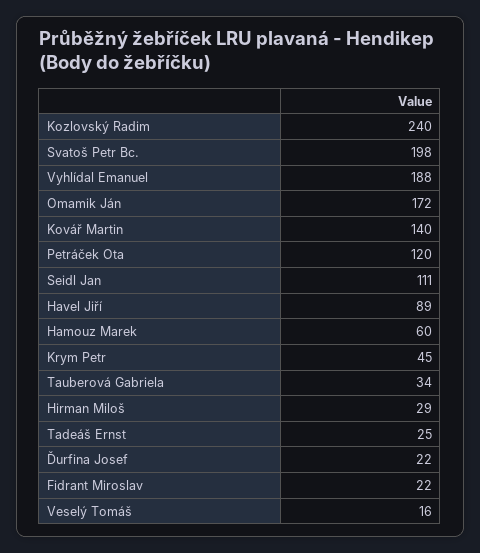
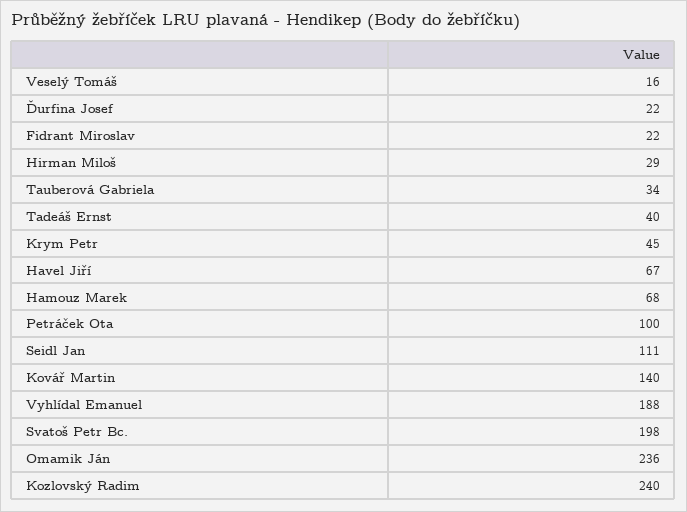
  {
    "Kozlovský Radim": 240,
    "Svatoš Petr Bc.": 198,
    "Vyhlídal Emanuel": 188,
-   "Omamik Ján": 172,
+   "Omamik Ján": 236,
    "Kovář Martin": 140,
-   "Petráček Ota": 120,
+   "Petráček Ota": 100,
    "Seidl Jan": 111,
-   "Havel Jiří": 89,
+   "Havel Jiří": 67,
-   "Hamouz Marek": 60,
+   "Hamouz Marek": 68,
    "Krym Petr": 45,
    "Tauberová Gabriela": 34,
    "Hirman Miloš": 29,
-   "Tadeáš Ernst": 25,
+   "Tadeáš Ernst": 40,
    "Ďurfina Josef": 22,
    "Fidrant Miroslav": 22,
    "Veselý Tomáš": 16
  }

